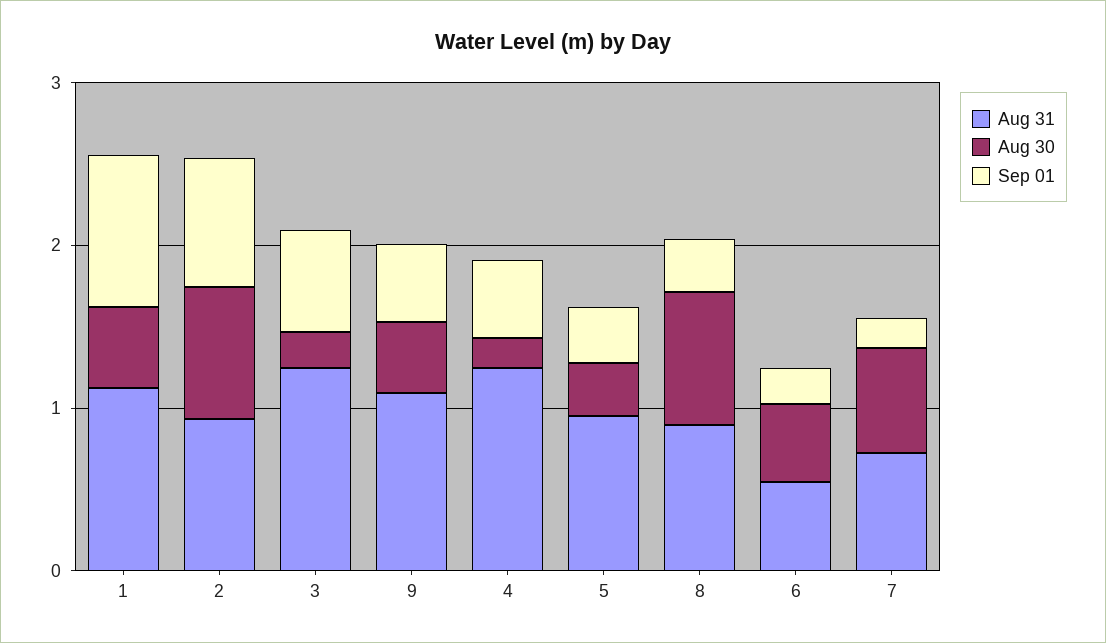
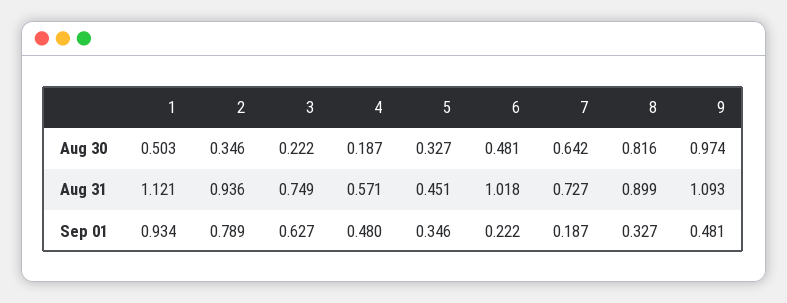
  {
    "Aug 31": {
      "1": 1.121,
      "2": 0.936,
-     "3": 1.2,
+     "3": 0.749,
      "9": 1.093,
-     "4": 1.2,
+     "4": 0.571,
-     "5": 1,
+     "5": 0.451,
      "8": 0.899,
-     "6": 0.6,
+     "6": 1.018,
      "7": 0.727
    },
    "Aug 30": {
      "1": 0.503,
-     "2": 0.8,
+     "2": 0.346,
      "3": 0.222,
-     "9": 0.4,
+     "9": 0.974,
      "4": 0.187,
      "5": 0.327,
      "8": 0.816,
      "6": 0.481,
      "7": 0.642
    },
    "Sep 01": {
      "1": 0.934,
      "2": 0.789,
      "3": 0.627,
      "9": 0.481,
      "4": 0.48,
      "5": 0.346,
      "8": 0.327,
      "6": 0.222,
      "7": 0.187
    }
  }

